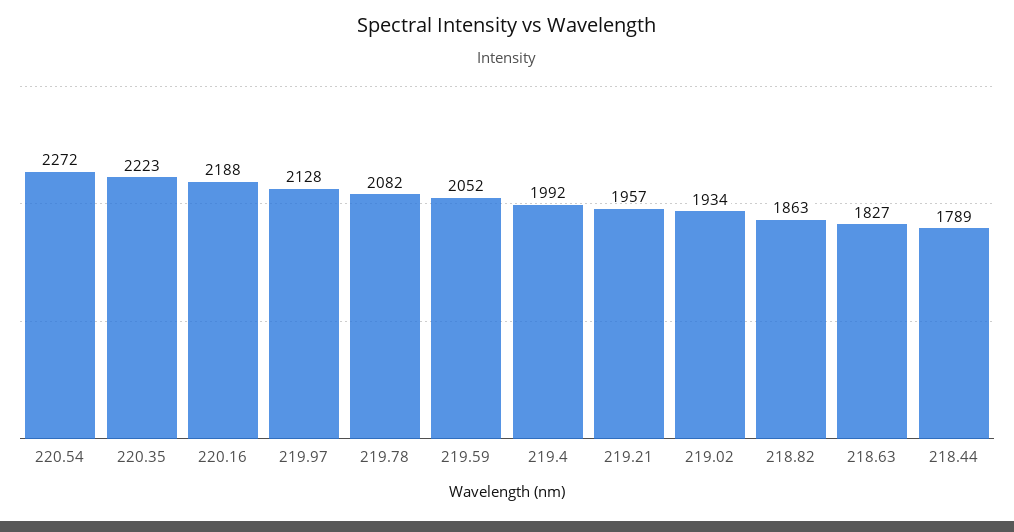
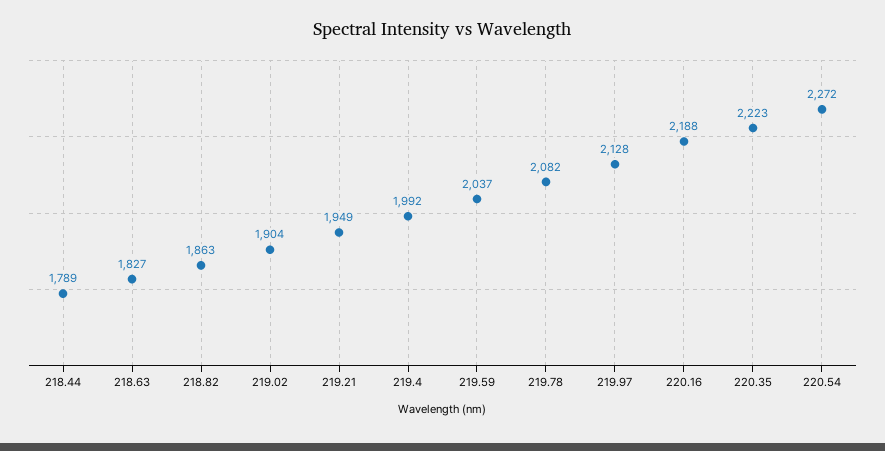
  {
    "220.54": 2272,
    "220.35": 2223,
    "220.16": 2188,
    "219.97": 2128,
    "219.78": 2082,
-   "219.59": 2052,
+   "219.59": 2037,
    "219.4": 1992,
-   "219.21": 1957,
+   "219.21": 1949,
-   "219.02": 1934,
+   "219.02": 1904,
    "218.82": 1863,
    "218.63": 1827,
    "218.44": 1789
  }

